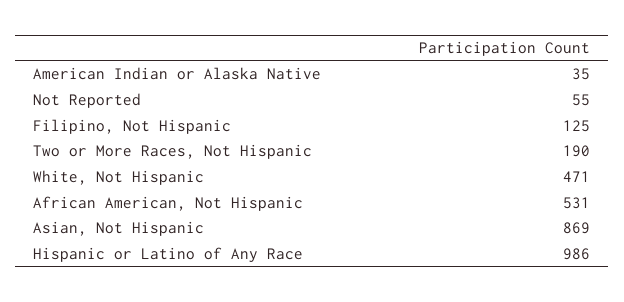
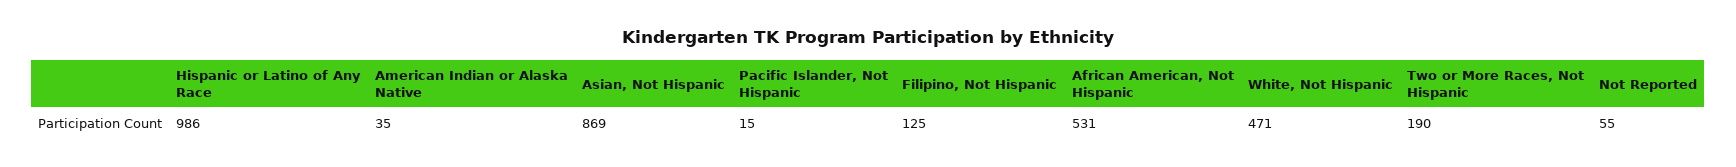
  {
    "American Indian or Alaska Native": 35,
    "Not Reported": 55,
    "Filipino, Not Hispanic": 125,
    "Two or More Races, Not Hispanic": 190,
    "White, Not Hispanic": 471,
    "African American, Not Hispanic": 531,
    "Asian, Not Hispanic": 869,
-   "Hispanic or Latino of Any Race": 986
+   "Hispanic or Latino of Any Race": 986,
+   "Pacific Islander, Not Hispanic": 15
  }

